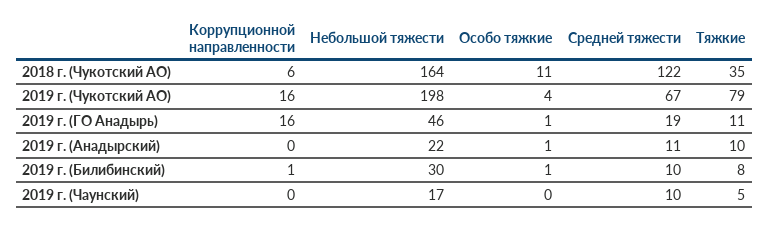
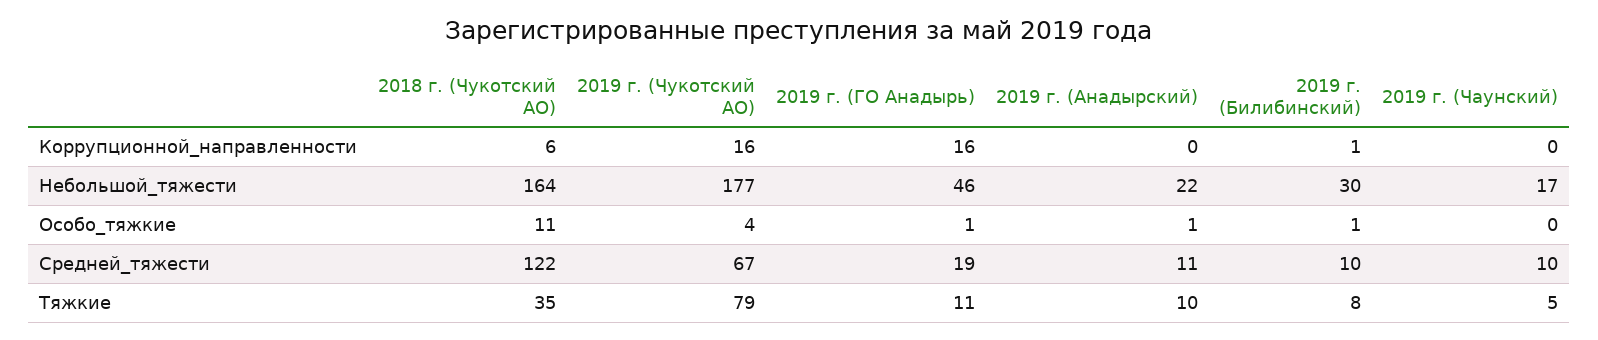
  {
    "Коррупционной направленности": {
      "2018 г. (Чукотский АО)": 6,
      "2019 г. (Чукотский АО)": 16,
      "2019 г. (ГО Анадырь)": 16,
      "2019 г. (Анадырский)": 0,
      "2019 г. (Билибинский)": 1,
      "2019 г. (Чаунский)": 0
    },
    "Небольшой тяжести": {
      "2018 г. (Чукотский АО)": 164,
-     "2019 г. (Чукотский АО)": 198,
+     "2019 г. (Чукотский АО)": 177,
      "2019 г. (ГО Анадырь)": 46,
      "2019 г. (Анадырский)": 22,
      "2019 г. (Билибинский)": 30,
      "2019 г. (Чаунский)": 17
    },
    "Особо тяжкие": {
      "2018 г. (Чукотский АО)": 11,
      "2019 г. (Чукотский АО)": 4,
      "2019 г. (ГО Анадырь)": 1,
      "2019 г. (Анадырский)": 1,
      "2019 г. (Билибинский)": 1,
      "2019 г. (Чаунский)": 0
    },
    "Средней тяжести": {
      "2018 г. (Чукотский АО)": 122,
      "2019 г. (Чукотский АО)": 67,
      "2019 г. (ГО Анадырь)": 19,
      "2019 г. (Анадырский)": 11,
      "2019 г. (Билибинский)": 10,
      "2019 г. (Чаунский)": 10
    },
    "Тяжкие": {
      "2018 г. (Чукотский АО)": 35,
      "2019 г. (Чукотский АО)": 79,
      "2019 г. (ГО Анадырь)": 11,
      "2019 г. (Анадырский)": 10,
      "2019 г. (Билибинский)": 8,
      "2019 г. (Чаунский)": 5
    }
  }

